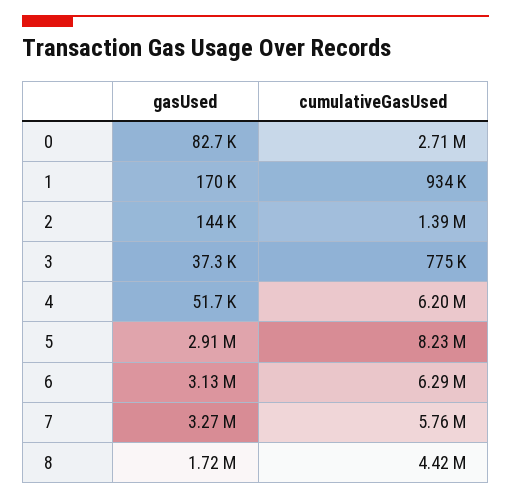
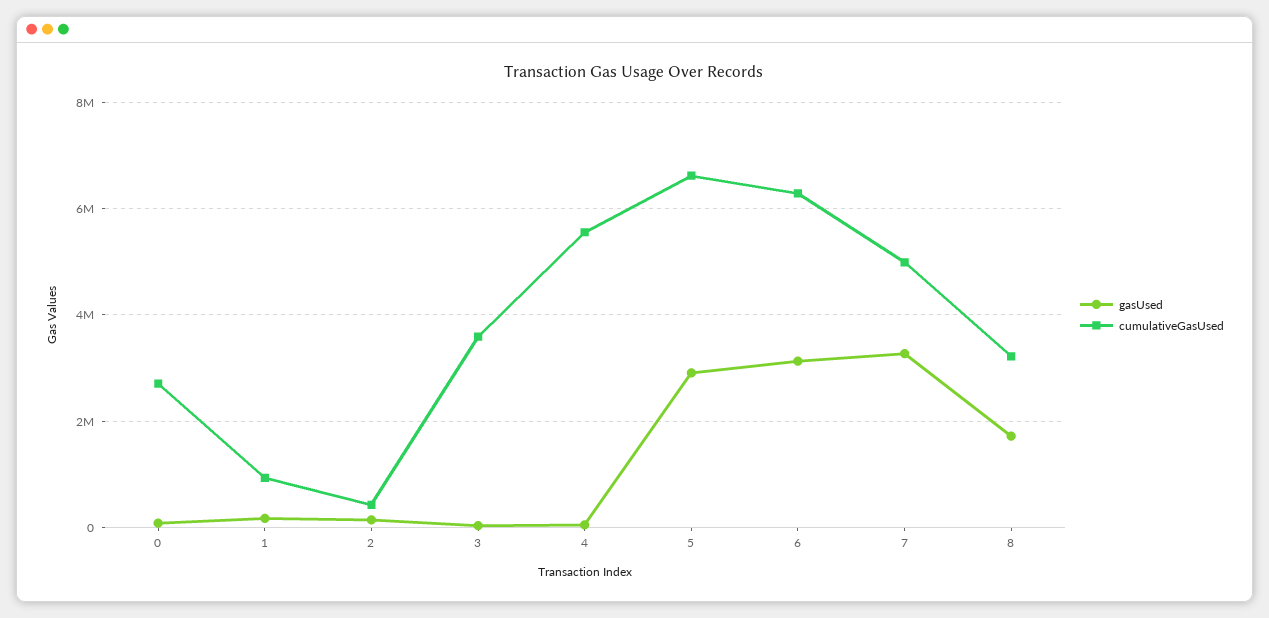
  {
    "gasUsed": {
      "0": 82700,
      "1": 170000,
      "2": 144000,
      "3": 37300,
      "4": 51700,
      "5": 2910000,
      "6": 3130000,
      "7": 3270000,
      "8": 1720000
    },
    "cumulativeGasUsed": {
      "0": 2710000,
      "1": 934000,
-     "2": 1390000,
+     "2": 400000,
-     "3": 775000,
+     "3": 3600000,
-     "4": 6200000,
+     "4": 5600000,
-     "5": 8230000,
+     "5": 6600000,
      "6": 6290000,
-     "7": 5760000,
+     "7": 5000000,
-     "8": 4420000
+     "8": 3200000
    }
  }

